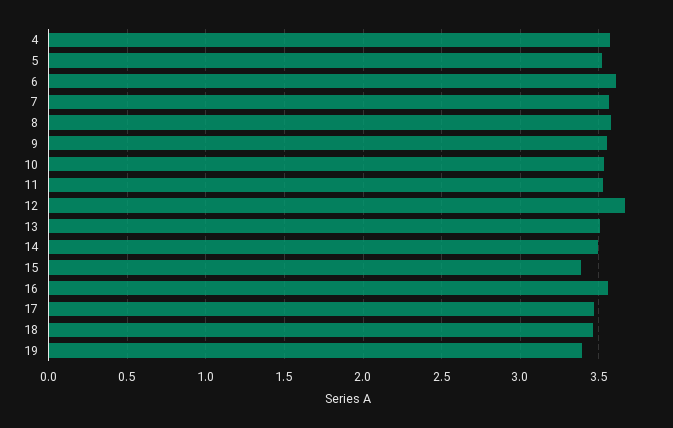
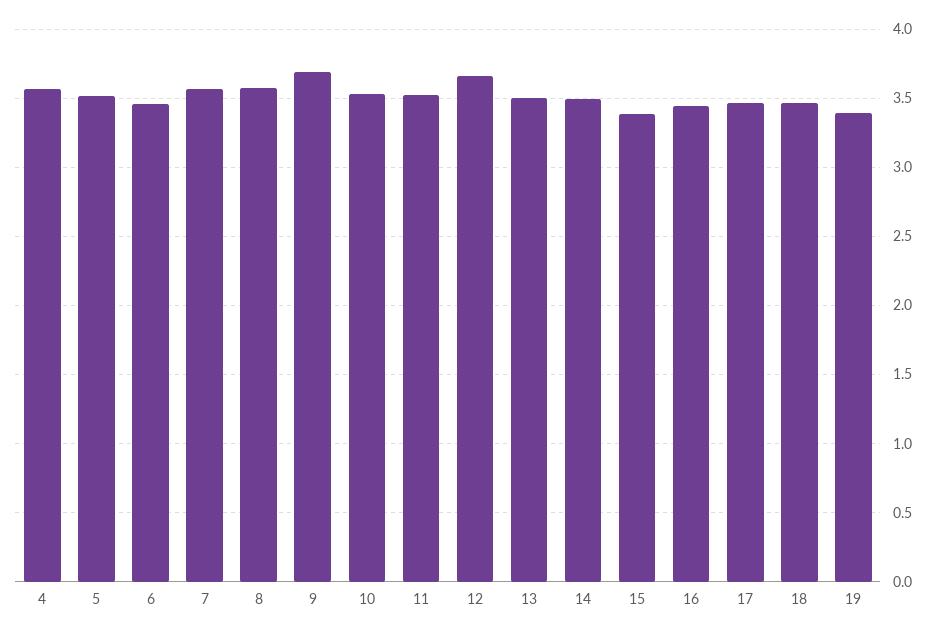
  {
    "4": 3.55,
    "5": 3.5,
-   "6": 3.6,
+   "6": 3.45,
    "7": 3.55,
    "8": 3.6,
-   "9": 3.55,
+   "9": 3.7,
    "10": 3.55,
    "11": 3.5,
    "12": 3.65,
    "13": 3.5,
    "14": 3.5,
    "15": 3.4,
-   "16": 3.55,
+   "16": 3.45,
    "17": 3.45,
    "18": 3.45,
    "19": 3.4
  }

